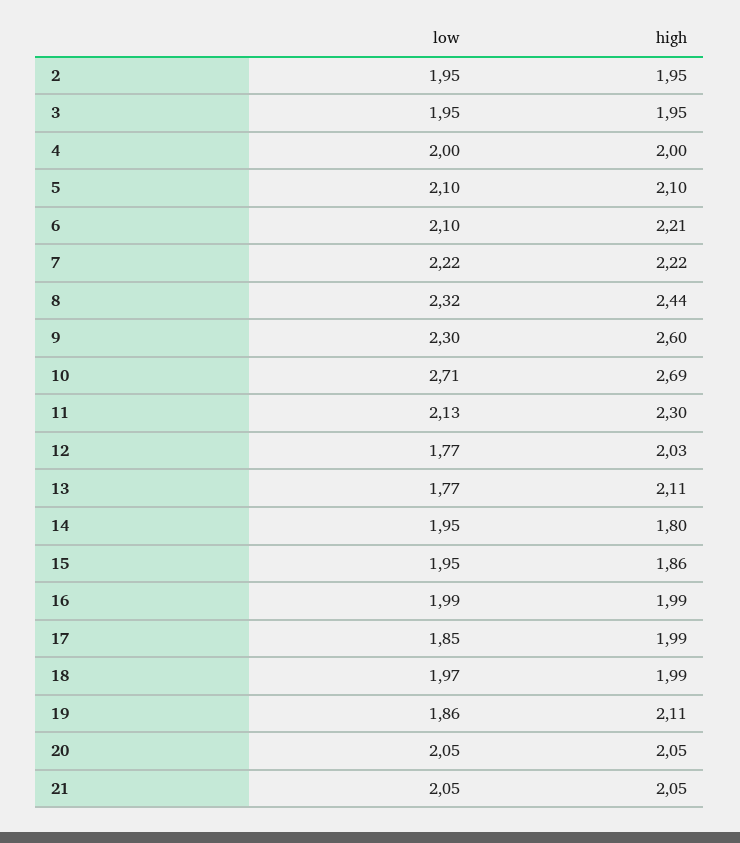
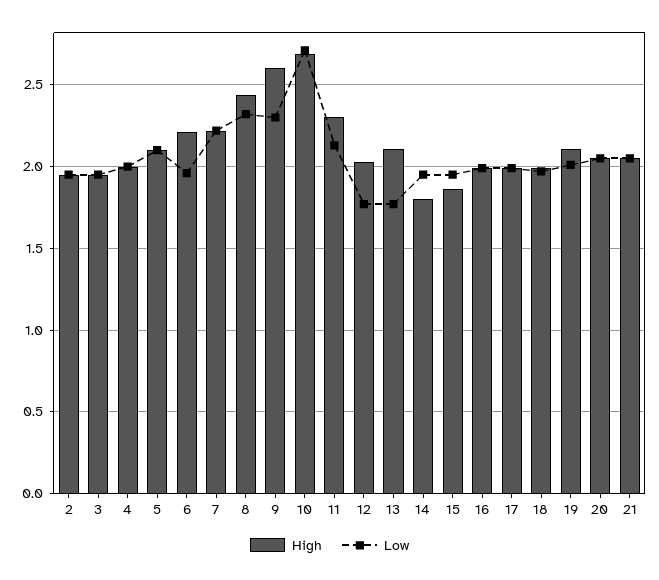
  {
    "low": {
      "2": 1.95,
      "3": 1.95,
      "4": 2,
      "5": 2.1,
-     "6": 2.1,
+     "6": 1.95,
      "7": 2.22,
      "8": 2.32,
      "9": 2.3,
      "10": 2.71,
      "11": 2.13,
      "12": 1.77,
      "13": 1.77,
      "14": 1.95,
      "15": 1.95,
      "16": 1.99,
-     "17": 1.85,
+     "17": 2,
      "18": 1.97,
-     "19": 1.86,
+     "19": 2,
      "20": 2.05,
      "21": 2.05
    },
    "high": {
      "2": 1.95,
      "3": 1.95,
      "4": 2,
      "5": 2.1,
      "6": 2.21,
      "7": 2.22,
      "8": 2.44,
      "9": 2.6,
      "10": 2.69,
      "11": 2.3,
      "12": 2.03,
      "13": 2.11,
      "14": 1.8,
      "15": 1.86,
      "16": 1.99,
      "17": 1.99,
      "18": 1.99,
      "19": 2.11,
      "20": 2.05,
      "21": 2.05
    }
  }

